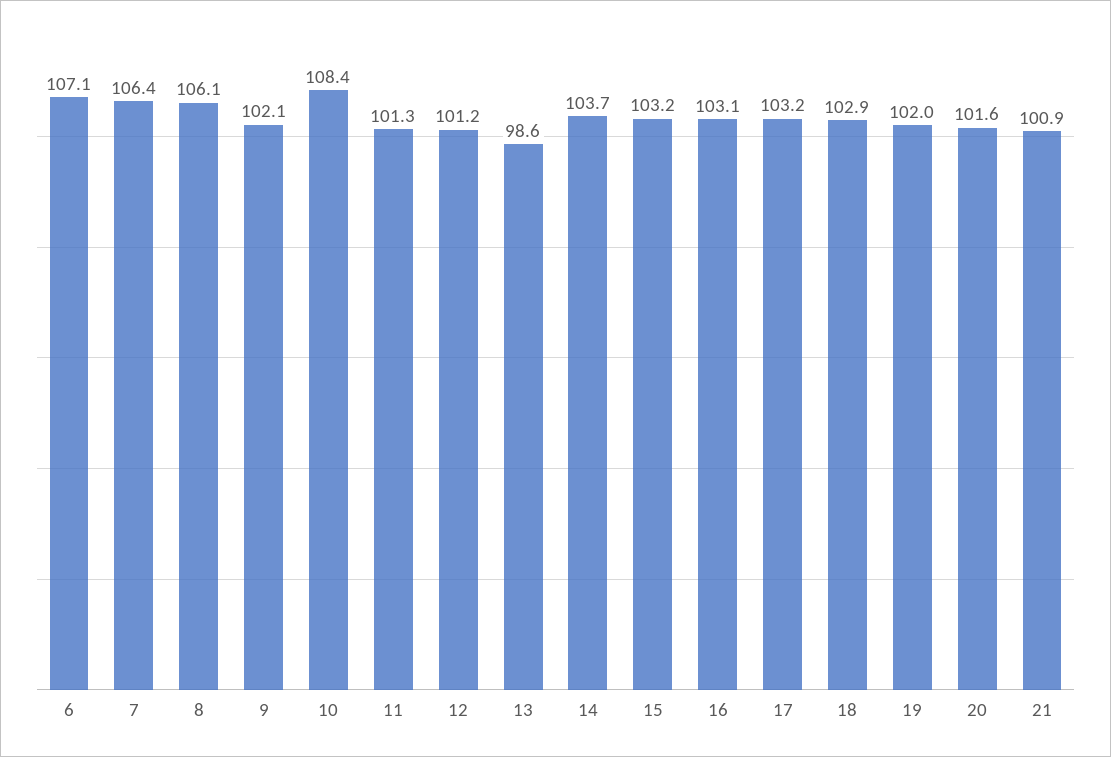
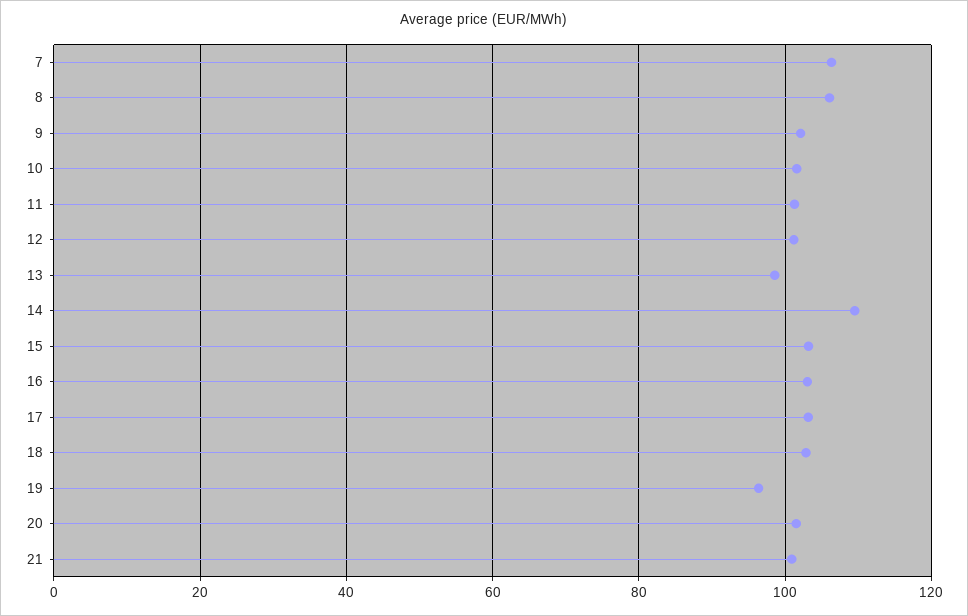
  {
-   "6": 107.1,
    "7": 106.4,
    "8": 106.1,
    "9": 102.1,
-   "10": 108.4,
+   "10": 102,
    "11": 101.3,
    "12": 101.2,
    "13": 98.6,
-   "14": 103.7,
+   "14": 110,
    "15": 103.2,
    "16": 103.1,
    "17": 103.2,
    "18": 102.9,
-   "19": 102,
+   "19": 96,
    "20": 101.6,
    "21": 100.9
  }

